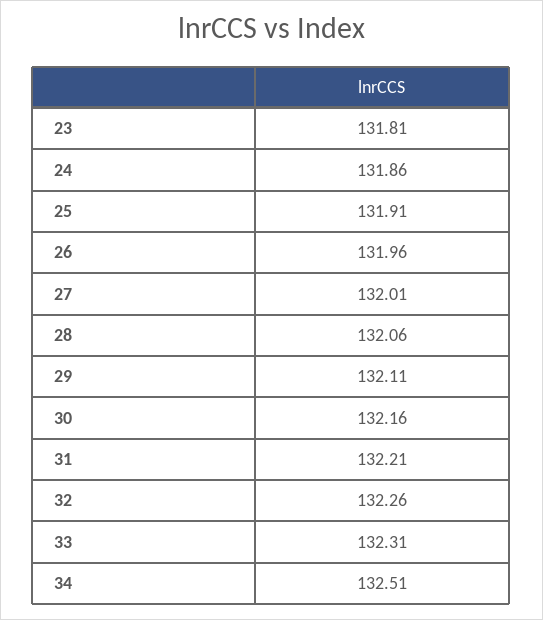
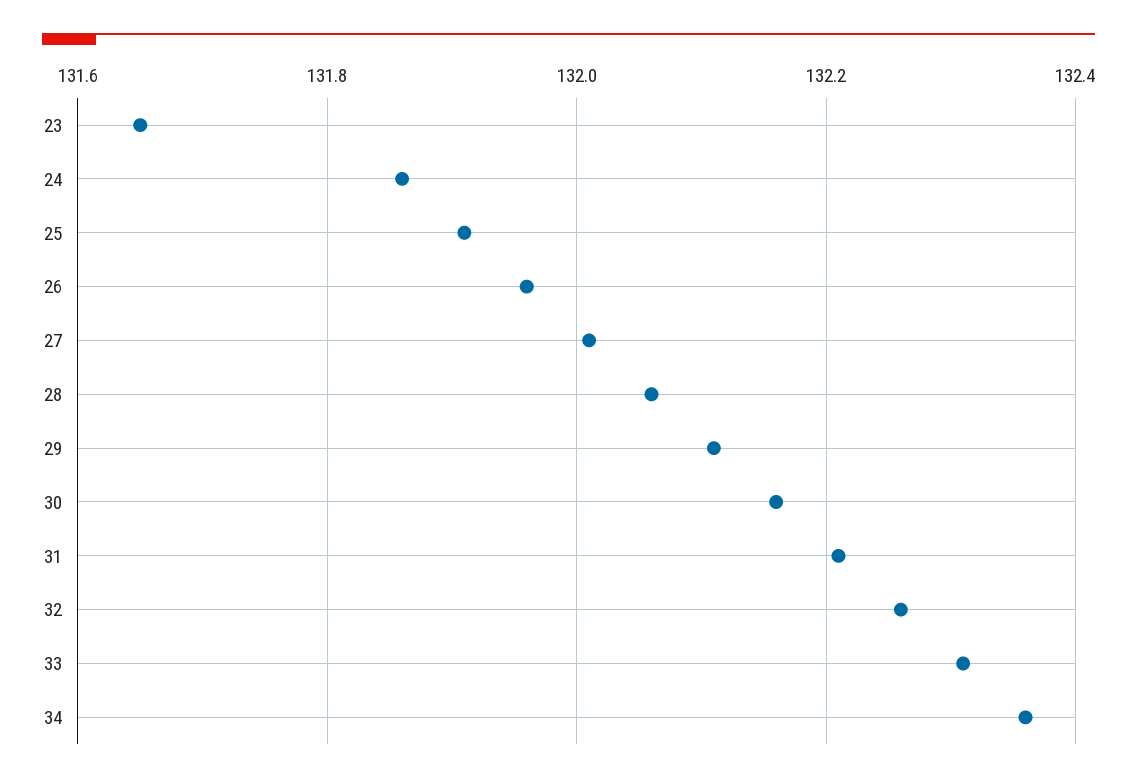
  {
-   "23": 131.81,
+   "23": 131.65,
    "24": 131.86,
    "25": 131.91,
    "26": 131.96,
    "27": 132.01,
    "28": 132.06,
    "29": 132.11,
    "30": 132.16,
    "31": 132.21,
    "32": 132.26,
    "33": 132.31,
-   "34": 132.51
+   "34": 132.35
  }

